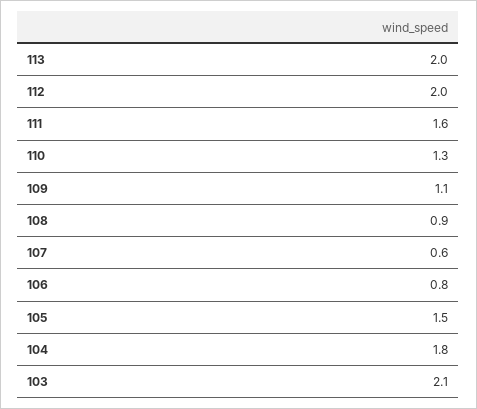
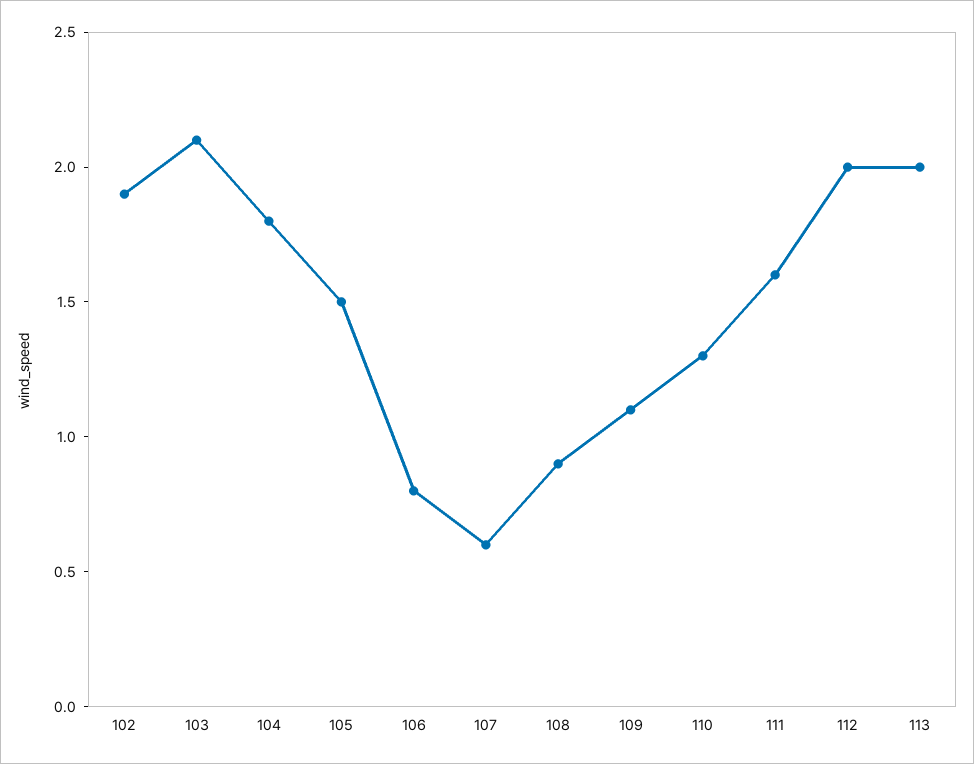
  {
    "113": 2,
    "112": 2,
    "111": 1.6,
    "110": 1.3,
    "109": 1.1,
    "108": 0.9,
    "107": 0.6,
    "106": 0.8,
    "105": 1.5,
    "104": 1.8,
-   "103": 2.1
+   "103": 2.1,
+   "102": 1.9
  }

